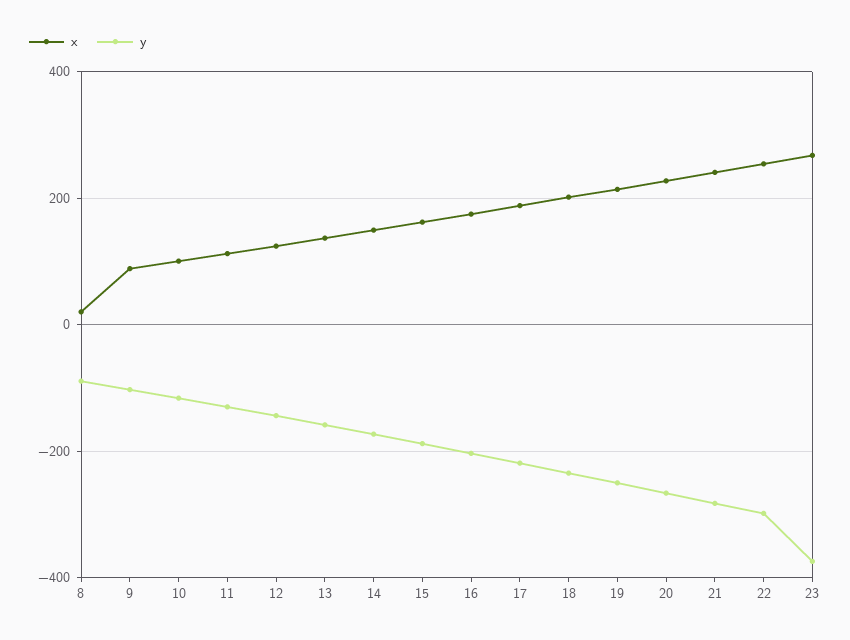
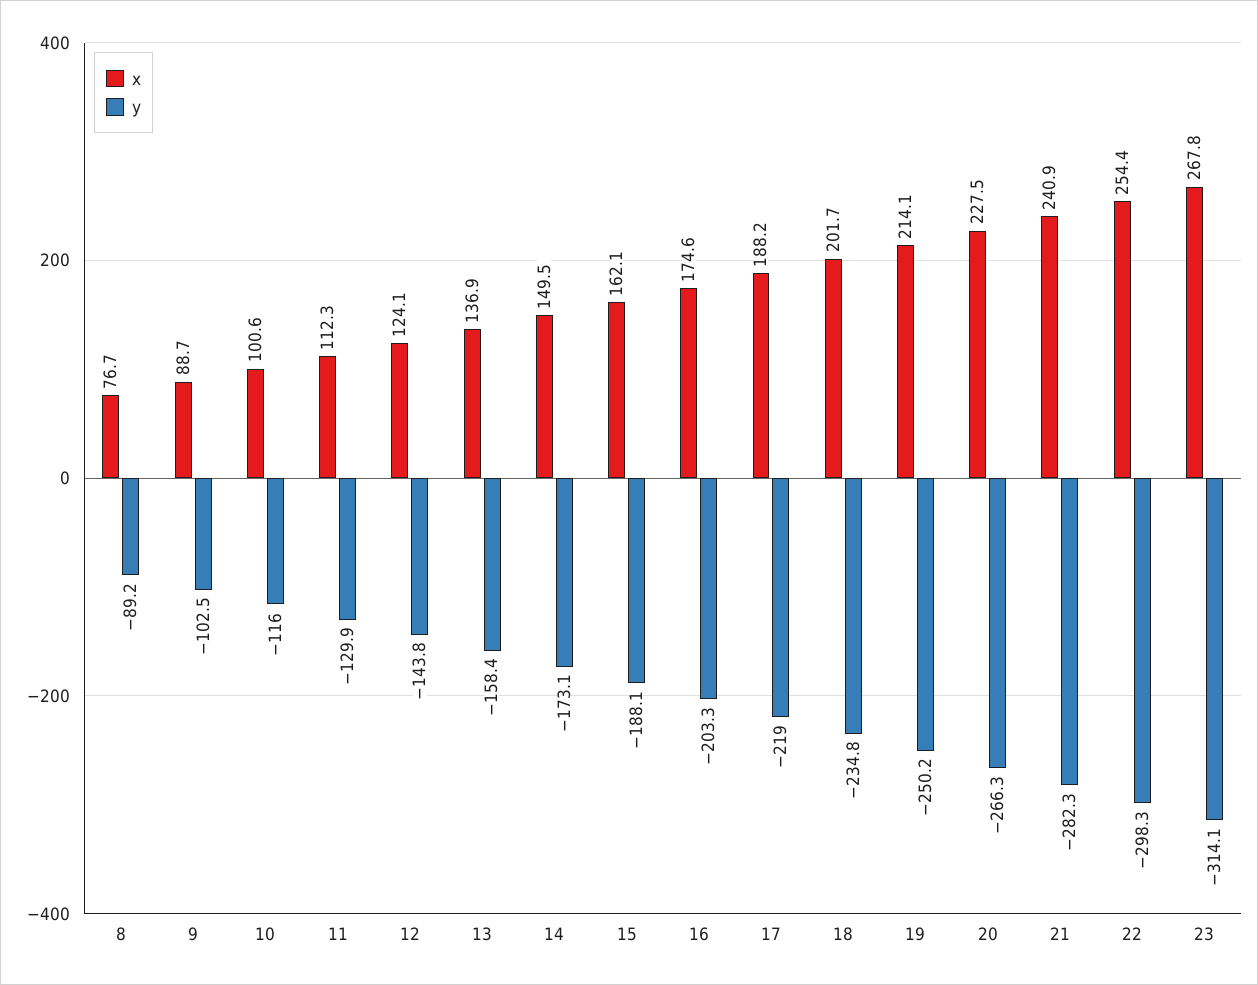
  {
    "x": {
-     "8": 20,
+     "8": 76.7,
      "9": 88.7,
      "10": 100.6,
      "11": 112.3,
      "12": 124.1,
      "13": 136.9,
      "14": 149.5,
      "15": 162.1,
      "16": 174.6,
      "17": 188.2,
      "18": 201.7,
      "19": 214.1,
      "20": 227.5,
      "21": 240.9,
      "22": 254.4,
      "23": 267.8
    },
    "y": {
      "8": -89.2,
      "9": -102.5,
      "10": -116,
      "11": -129.9,
      "12": -143.8,
      "13": -158.4,
      "14": -173.1,
      "15": -188.1,
      "16": -203.3,
      "17": -219,
      "18": -234.8,
      "19": -250.2,
      "20": -266.3,
      "21": -282.3,
      "22": -298.3,
-     "23": -380
+     "23": -314.1
    }
  }

